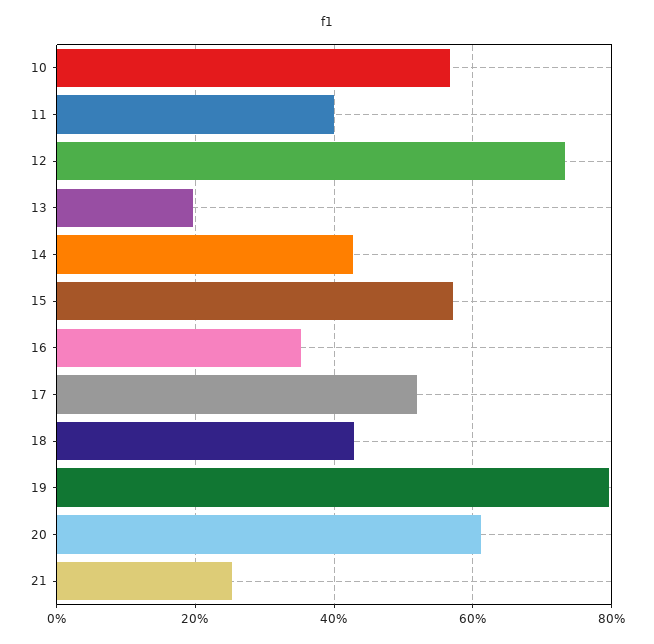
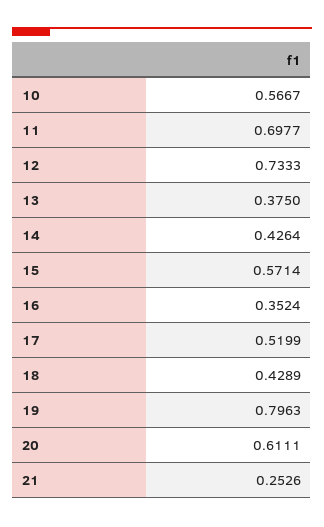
  {
    "10": 0.5667,
-   "11": 0.4,
+   "11": 0.6977,
    "12": 0.7333,
-   "13": 0.2,
+   "13": 0.375,
    "14": 0.4264,
    "15": 0.5714,
    "16": 0.3524,
    "17": 0.5199,
    "18": 0.4289,
    "19": 0.7963,
    "20": 0.6111,
    "21": 0.2526
  }

